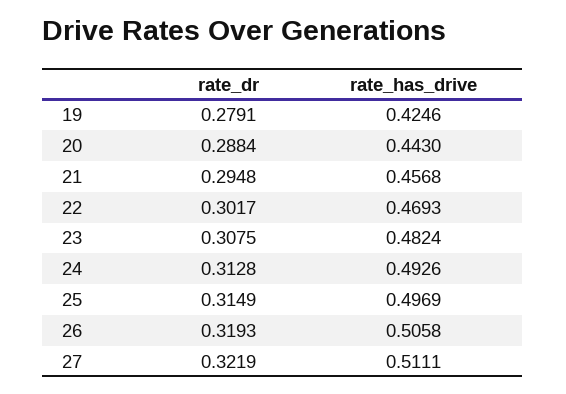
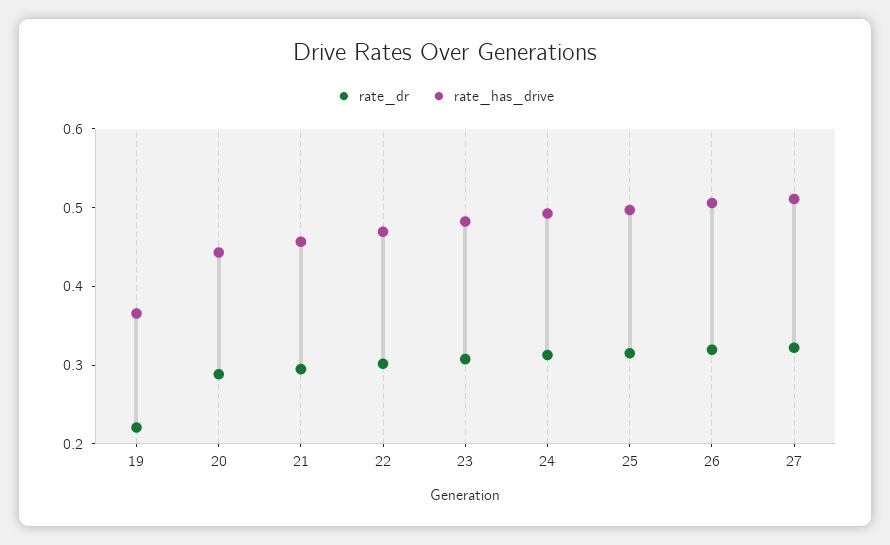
  {
    "rate_dr": {
-     "19": 0.2791,
+     "19": 0.22,
      "20": 0.2884,
      "21": 0.2948,
      "22": 0.3017,
      "23": 0.3075,
      "24": 0.3128,
      "25": 0.3149,
      "26": 0.3193,
      "27": 0.3219
    },
    "rate_has_drive": {
-     "19": 0.4246,
+     "19": 0.36,
      "20": 0.443,
      "21": 0.4568,
      "22": 0.4693,
      "23": 0.4824,
      "24": 0.4926,
      "25": 0.4969,
      "26": 0.5058,
      "27": 0.5111
    }
  }

